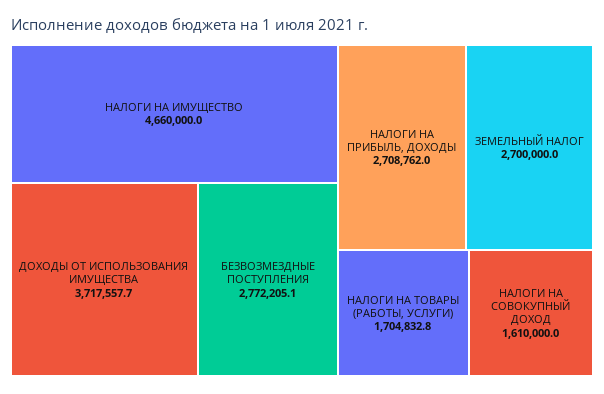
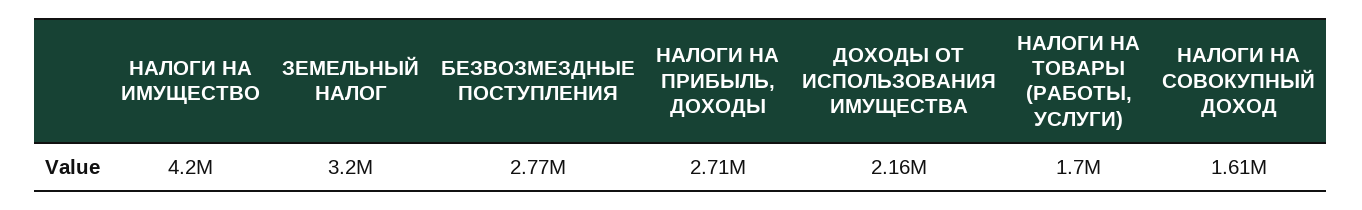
  {
-   "НАЛОГИ НА ИМУЩЕСТВО": 4660000,
+   "НАЛОГИ НА ИМУЩЕСТВО": 4200000,
-   "ДОХОДЫ ОТ ИСПОЛЬЗОВАНИЯ ИМУЩЕСТВА": 3717557.7,
+   "ДОХОДЫ ОТ ИСПОЛЬЗОВАНИЯ ИМУЩЕСТВА": 2160000,
    "БЕЗВОЗМЕЗДНЫЕ ПОСТУПЛЕНИЯ": 2772205.1,
    "НАЛОГИ НА ПРИБЫЛЬ, ДОХОДЫ": 2708762,
-   "ЗЕМЕЛЬНЫЙ НАЛОГ": 2700000,
+   "ЗЕМЕЛЬНЫЙ НАЛОГ": 3200000,
    "НАЛОГИ НА ТОВАРЫ (РАБОТЫ, УСЛУГИ)": 1704832.8,
    "НАЛОГИ НА СОВОКУПНЫЙ ДОХОД": 1610000
  }

